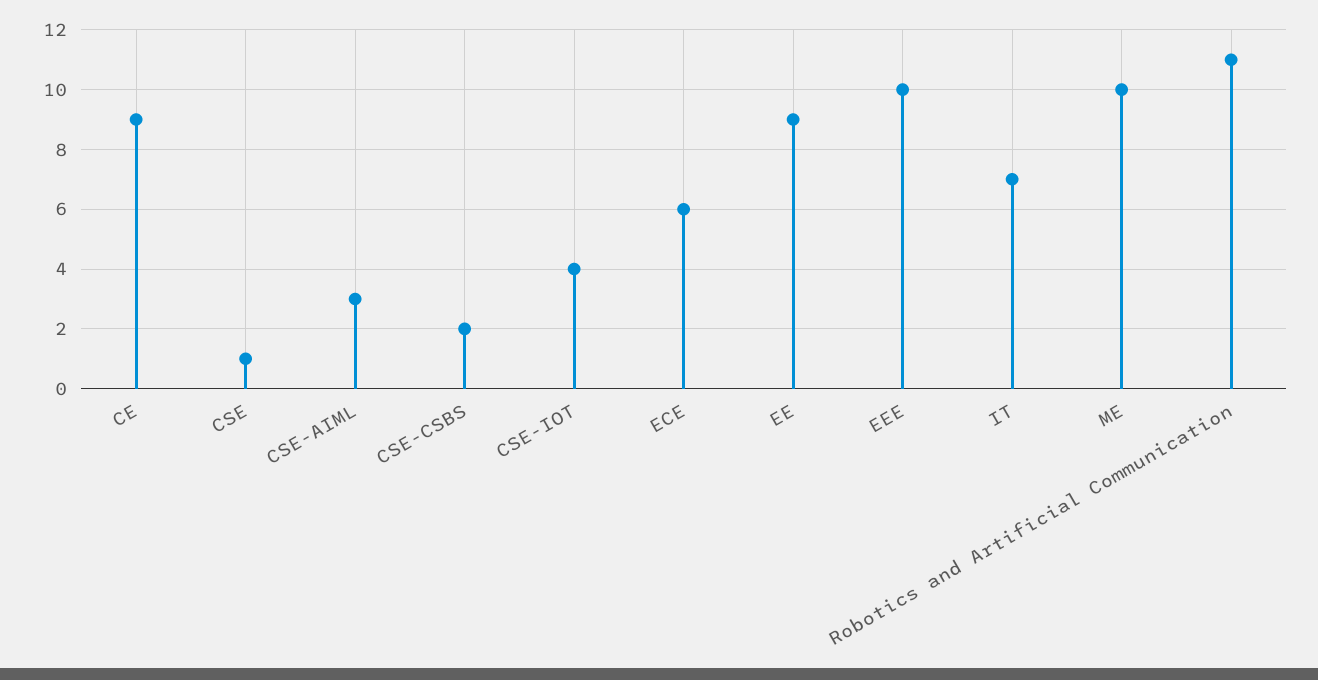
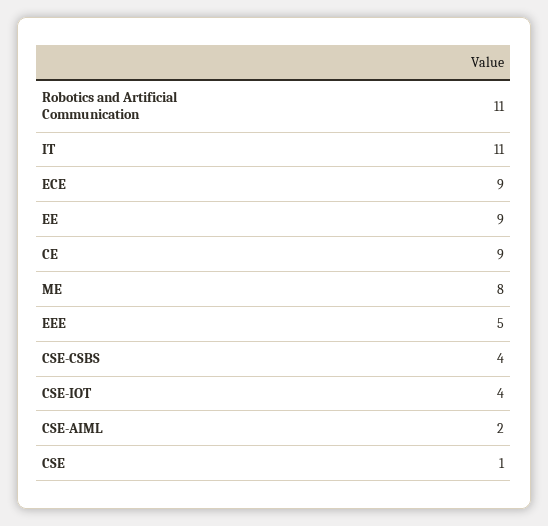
  {
    "CE": 9,
    "CSE": 1,
-   "CSE-AIML": 3,
+   "CSE-AIML": 2,
-   "CSE-CSBS": 2,
+   "CSE-CSBS": 4,
    "CSE-IOT": 4,
-   "ECE": 6,
+   "ECE": 9,
    "EE": 9,
-   "EEE": 10,
+   "EEE": 5,
-   "IT": 7,
+   "IT": 11,
-   "ME": 10,
+   "ME": 8,
    "Robotics and Artificial Communication": 11
  }

